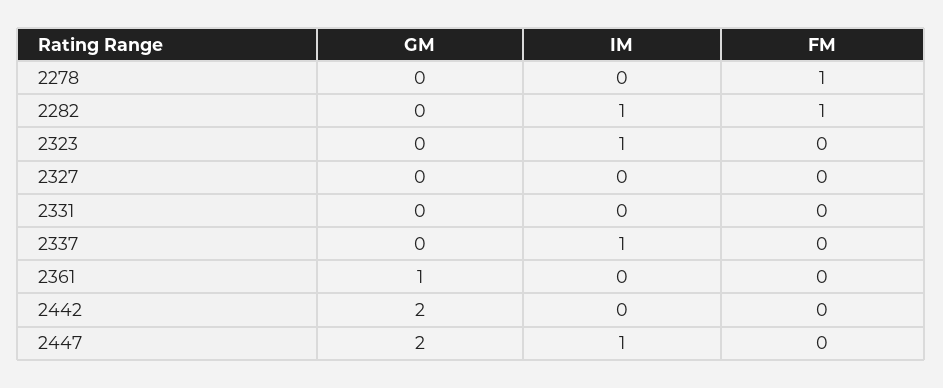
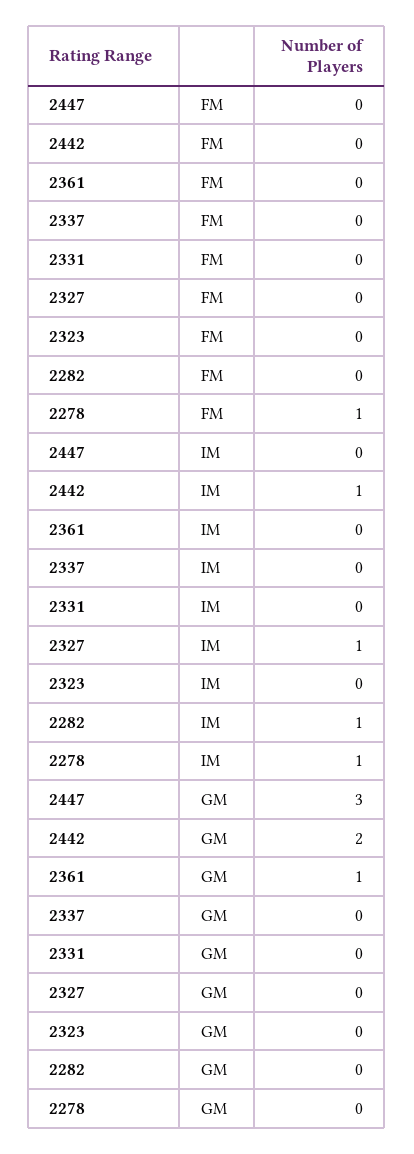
  {
    "GM": {
      "2278": 0,
      "2282": 0,
      "2323": 0,
      "2327": 0,
      "2331": 0,
      "2337": 0,
      "2361": 1,
      "2442": 2,
-     "2447": 2
+     "2447": 3
    },
    "IM": {
-     "2278": 0,
+     "2278": 1,
      "2282": 1,
-     "2323": 1,
+     "2323": 0,
-     "2327": 0,
+     "2327": 1,
      "2331": 0,
-     "2337": 1,
+     "2337": 0,
      "2361": 0,
-     "2442": 0,
+     "2442": 1,
-     "2447": 1
+     "2447": 0
    },
    "FM": {
      "2278": 1,
-     "2282": 1,
+     "2282": 0,
      "2323": 0,
      "2327": 0,
      "2331": 0,
      "2337": 0,
      "2361": 0,
      "2442": 0,
      "2447": 0
    }
  }

